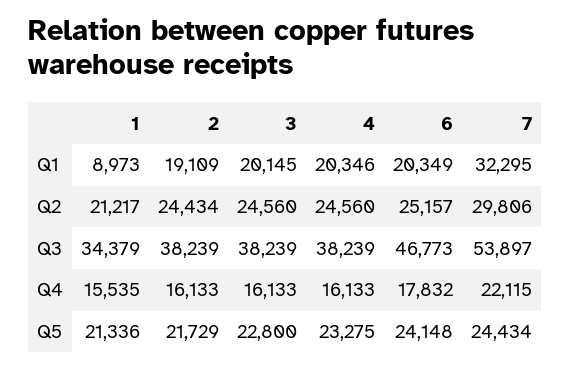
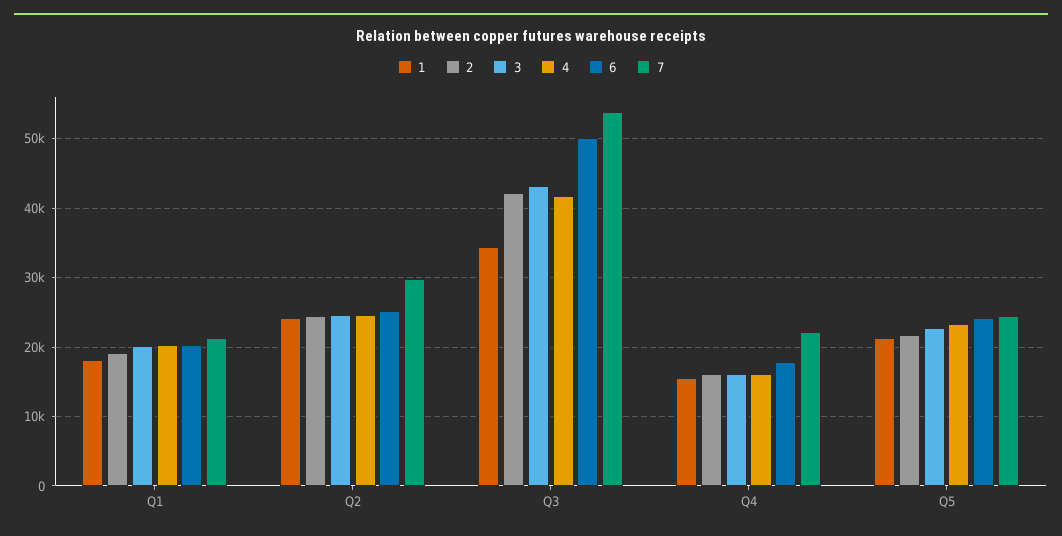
  {
    "1": {
-     "Q1": 8973,
+     "Q1": 18000,
-     "Q2": 21217,
+     "Q2": 24000,
      "Q3": 34379,
      "Q4": 15535,
      "Q5": 21336
    },
    "2": {
      "Q1": 19109,
      "Q2": 24434,
-     "Q3": 38239,
+     "Q3": 42000,
      "Q4": 16133,
      "Q5": 21729
    },
    "3": {
      "Q1": 20145,
      "Q2": 24560,
-     "Q3": 38239,
+     "Q3": 43000,
      "Q4": 16133,
      "Q5": 22800
    },
    "4": {
      "Q1": 20346,
      "Q2": 24560,
-     "Q3": 38239,
+     "Q3": 42000,
      "Q4": 16133,
      "Q5": 23275
    },
    "6": {
      "Q1": 20349,
      "Q2": 25157,
-     "Q3": 46773,
+     "Q3": 50000,
      "Q4": 17832,
      "Q5": 24148
    },
    "7": {
-     "Q1": 32295,
+     "Q1": 21000,
      "Q2": 29806,
      "Q3": 53897,
      "Q4": 22115,
      "Q5": 24434
    }
  }

